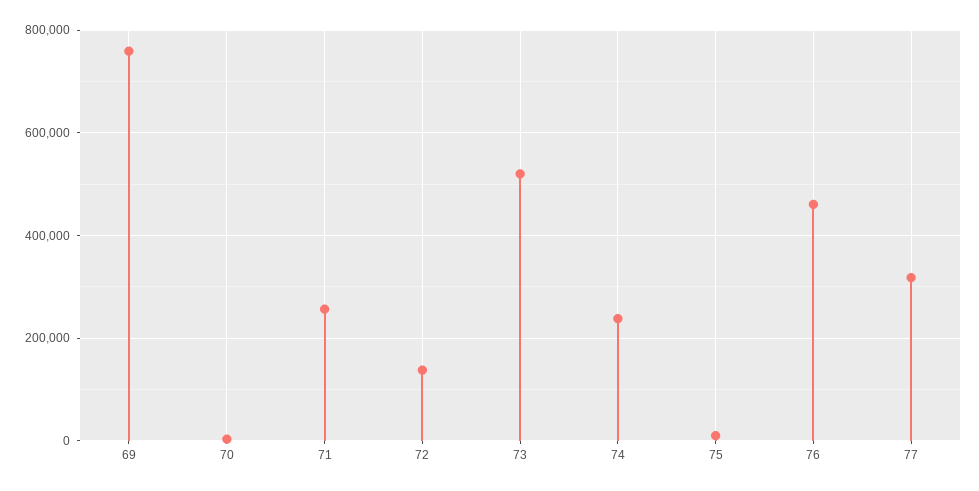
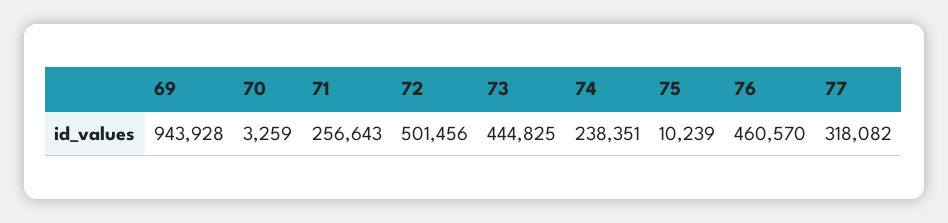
  {
-   "69": 760000,
+   "69": 943928,
    "70": 3259,
    "71": 256643,
-   "72": 140000,
+   "72": 501456,
-   "73": 520000,
+   "73": 444825,
    "74": 238351,
    "75": 10239,
    "76": 460570,
    "77": 318082
  }

